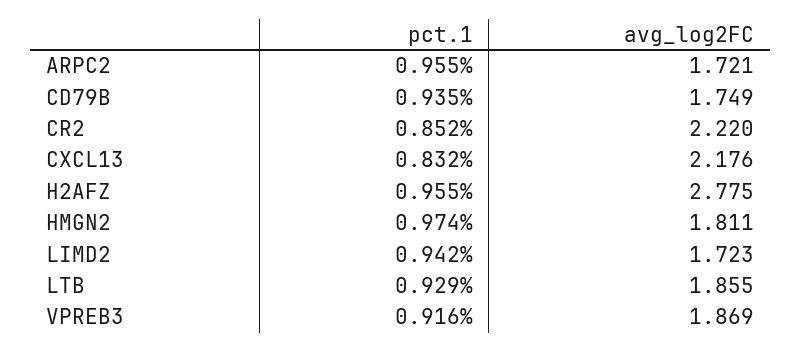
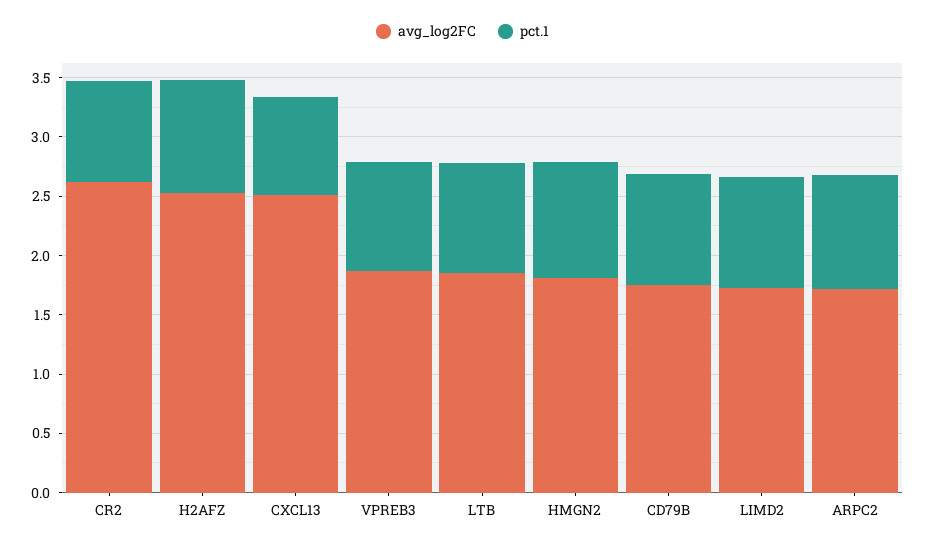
  {
    "pct.1": {
      "ARPC2": 0.955,
      "CD79B": 0.935,
      "CR2": 0.852,
      "CXCL13": 0.832,
      "H2AFZ": 0.955,
      "HMGN2": 0.974,
      "LIMD2": 0.942,
      "LTB": 0.929,
      "VPREB3": 0.916
    },
    "avg_log2FC": {
      "ARPC2": 1.721,
      "CD79B": 1.749,
-     "CR2": 2.22,
+     "CR2": 2.6,
-     "CXCL13": 2.176,
+     "CXCL13": 2.5,
-     "H2AFZ": 2.775,
+     "H2AFZ": 2.5,
      "HMGN2": 1.811,
      "LIMD2": 1.723,
      "LTB": 1.855,
      "VPREB3": 1.869
    }
  }

